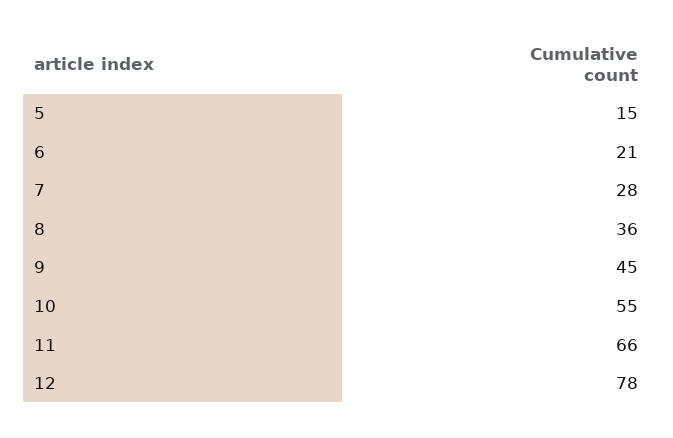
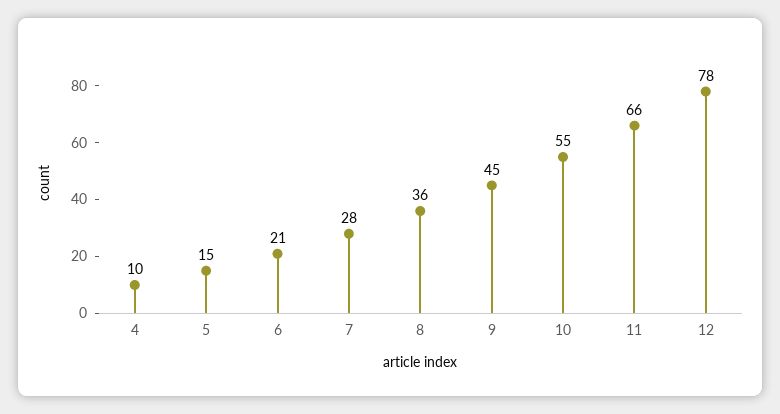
  {
    "5": 15,
    "6": 21,
    "7": 28,
    "8": 36,
    "9": 45,
    "10": 55,
    "11": 66,
-   "12": 78
+   "12": 78,
+   "4": 10
  }

